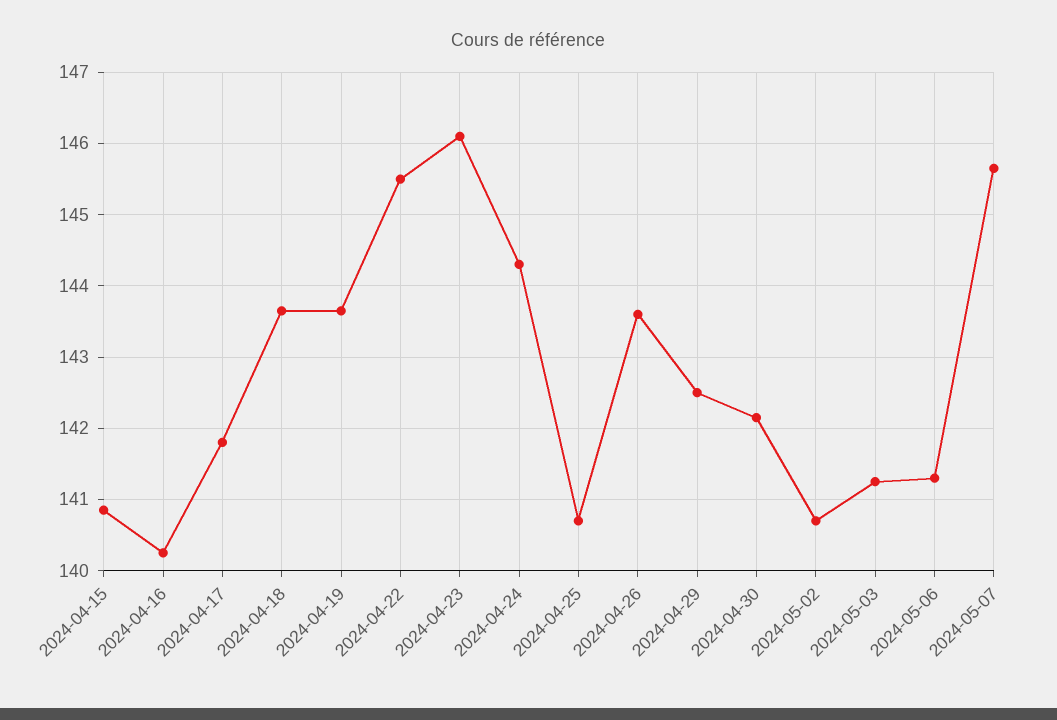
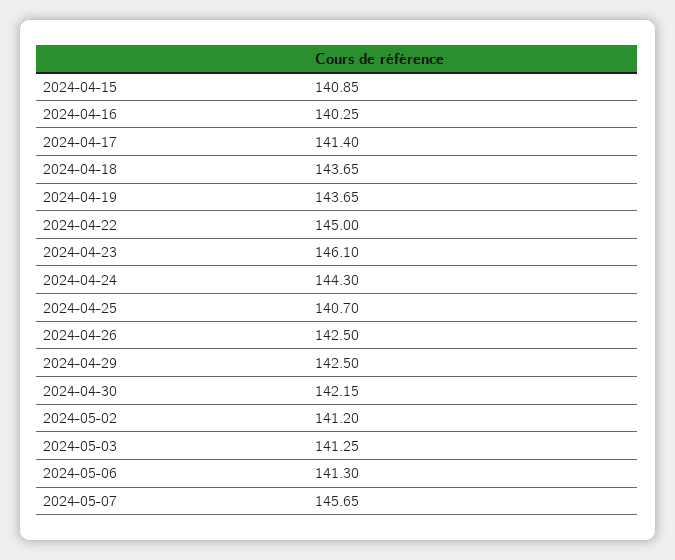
  {
    "2024-04-15": 140.85,
    "2024-04-16": 140.25,
-   "2024-04-17": 141.8,
+   "2024-04-17": 141.4,
    "2024-04-18": 143.65,
    "2024-04-19": 143.65,
-   "2024-04-22": 145.5,
+   "2024-04-22": 145,
    "2024-04-23": 146.1,
    "2024-04-24": 144.3,
    "2024-04-25": 140.7,
-   "2024-04-26": 143.6,
+   "2024-04-26": 142.5,
    "2024-04-29": 142.5,
    "2024-04-30": 142.15,
-   "2024-05-02": 140.7,
+   "2024-05-02": 141.2,
    "2024-05-03": 141.25,
    "2024-05-06": 141.3,
    "2024-05-07": 145.65
  }

